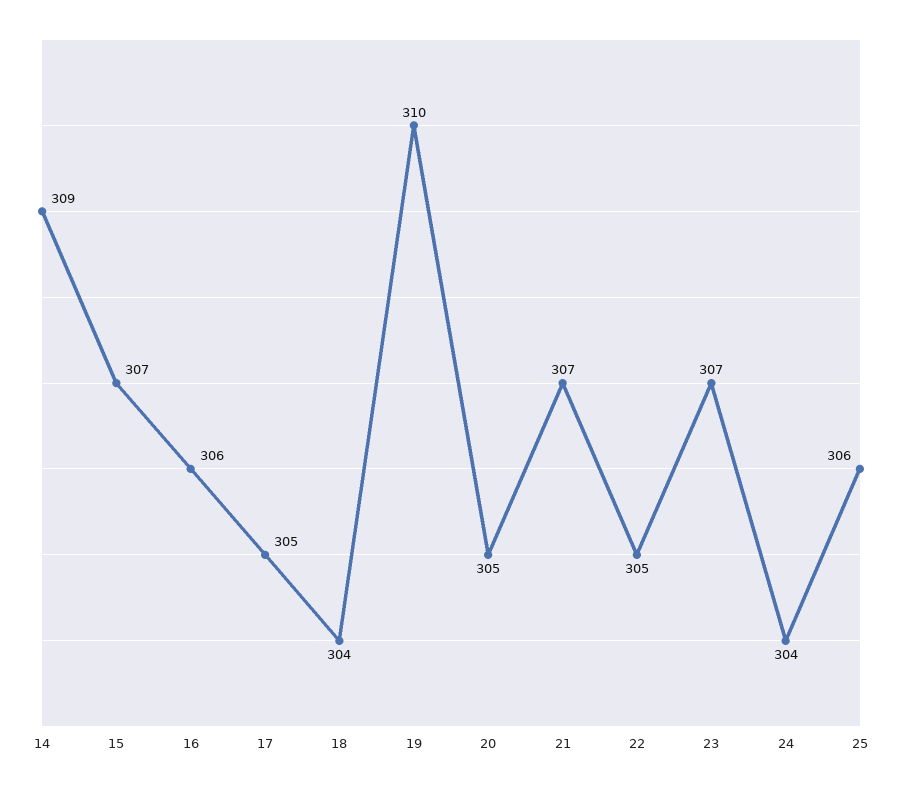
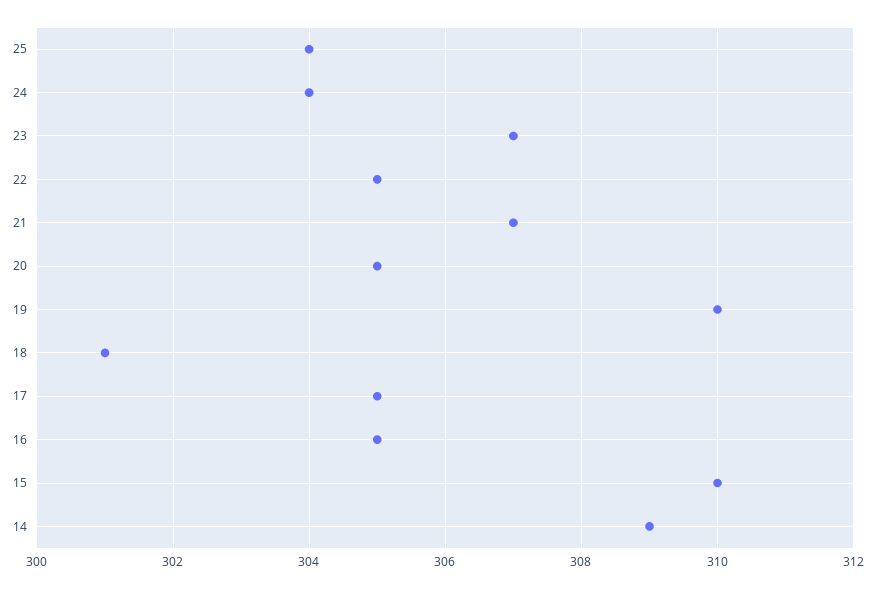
  {
    "14": 309,
-   "15": 307,
+   "15": 310,
-   "16": 306,
+   "16": 305,
    "17": 305,
-   "18": 304,
+   "18": 301,
    "19": 310,
    "20": 305,
    "21": 307,
    "22": 305,
    "23": 307,
    "24": 304,
-   "25": 306
+   "25": 304
  }

